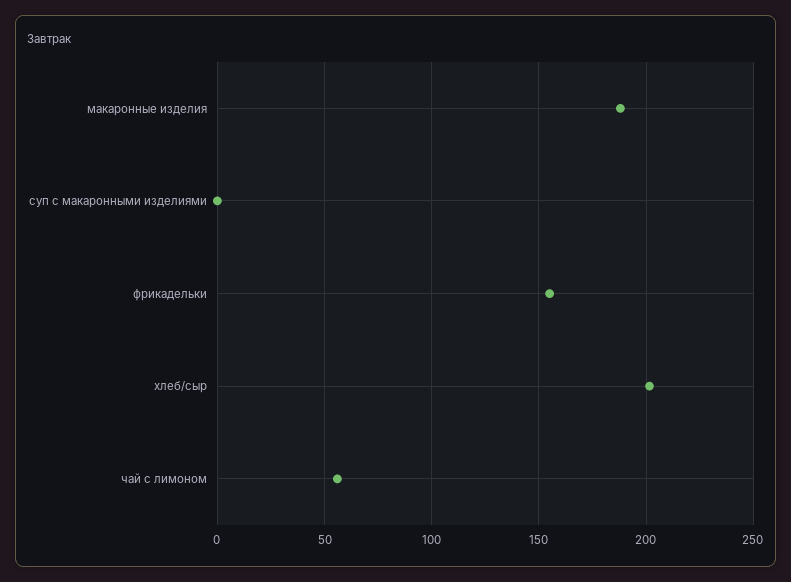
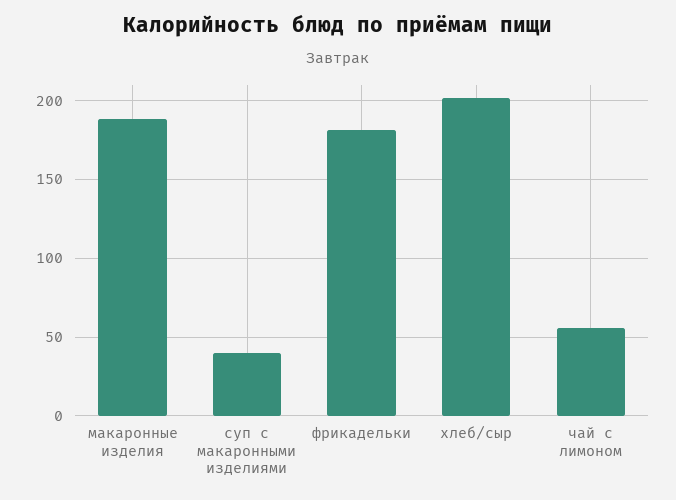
  {
    "макаронные изделия": 190,
-   "суп с макаронными изделиями": 0,
+   "суп с макаронными изделиями": 40,
-   "фрикадельки": 155,
+   "фрикадельки": 180,
    "хлеб/сыр": 200,
    "чай с лимоном": 55
  }

